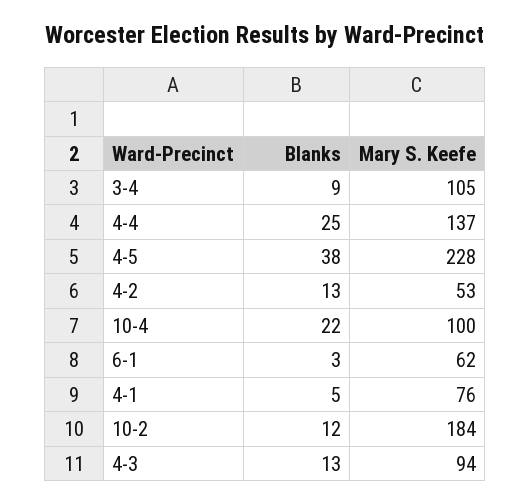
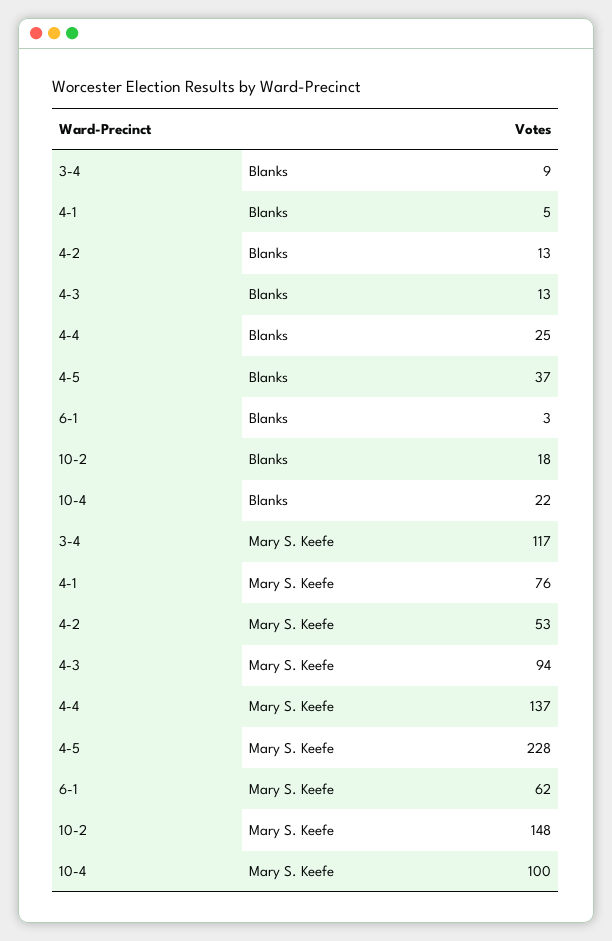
  {
    "Blanks": {
      "3-4": 9,
      "4-4": 25,
-     "4-5": 38,
+     "4-5": 37,
      "4-2": 13,
      "10-4": 22,
      "6-1": 3,
      "4-1": 5,
-     "10-2": 12,
+     "10-2": 18,
      "4-3": 13
    },
    "Mary S. Keefe": {
-     "3-4": 105,
+     "3-4": 117,
      "4-4": 137,
      "4-5": 228,
      "4-2": 53,
      "10-4": 100,
      "6-1": 62,
      "4-1": 76,
-     "10-2": 184,
+     "10-2": 148,
      "4-3": 94
    }
  }

